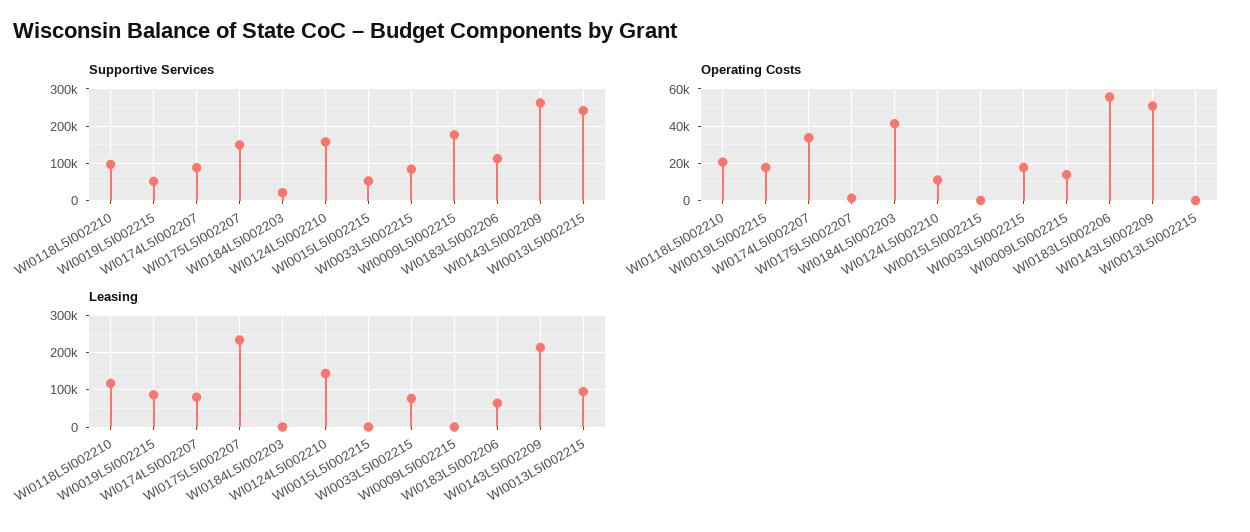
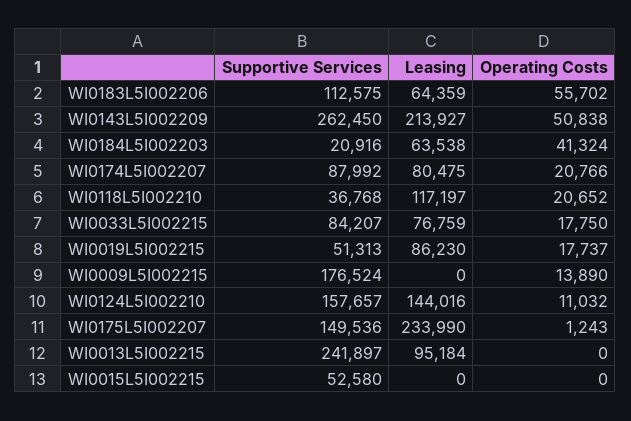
  {
    "Supportive Services": {
-     "WI0118L5I002210": 100000,
+     "WI0118L5I002210": 36768,
      "WI0019L5I002215": 51313,
      "WI0174L5I002207": 87992,
      "WI0175L5I002207": 149536,
      "WI0184L5I002203": 20916,
      "WI0124L5I002210": 157657,
      "WI0015L5I002215": 52580,
      "WI0033L5I002215": 84207,
      "WI0009L5I002215": 176524,
      "WI0183L5I002206": 112575,
      "WI0143L5I002209": 262450,
      "WI0013L5I002215": 241897
    },
    "Operating Costs": {
      "WI0118L5I002210": 20652,
      "WI0019L5I002215": 17737,
-     "WI0174L5I002207": 35000,
+     "WI0174L5I002207": 20766,
      "WI0175L5I002207": 1243,
      "WI0184L5I002203": 41324,
      "WI0124L5I002210": 11032,
      "WI0015L5I002215": 0,
      "WI0033L5I002215": 17750,
      "WI0009L5I002215": 13890,
      "WI0183L5I002206": 55702,
      "WI0143L5I002209": 50838,
      "WI0013L5I002215": 0
    },
    "Leasing": {
      "WI0118L5I002210": 117197,
      "WI0019L5I002215": 86230,
      "WI0174L5I002207": 80475,
      "WI0175L5I002207": 233990,
-     "WI0184L5I002203": 0,
+     "WI0184L5I002203": 63538,
      "WI0124L5I002210": 144016,
      "WI0015L5I002215": 0,
      "WI0033L5I002215": 76759,
      "WI0009L5I002215": 0,
      "WI0183L5I002206": 64359,
      "WI0143L5I002209": 213927,
      "WI0013L5I002215": 95184
    }
  }

